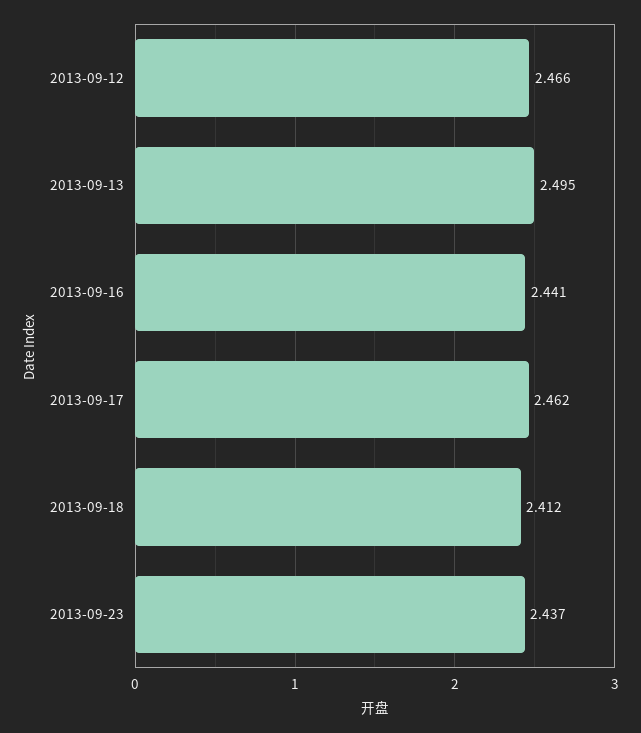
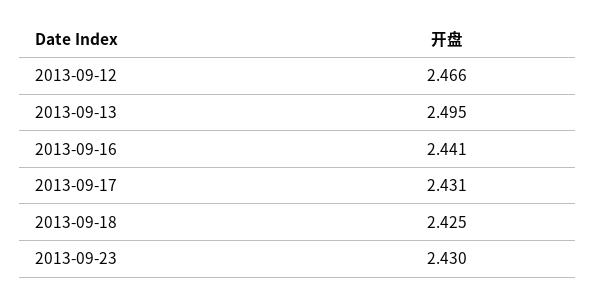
  {
    "2013-09-12": 2.466,
    "2013-09-13": 2.495,
    "2013-09-16": 2.441,
-   "2013-09-17": 2.462,
+   "2013-09-17": 2.431,
-   "2013-09-18": 2.412,
+   "2013-09-18": 2.425,
-   "2013-09-23": 2.437
+   "2013-09-23": 2.43
  }

